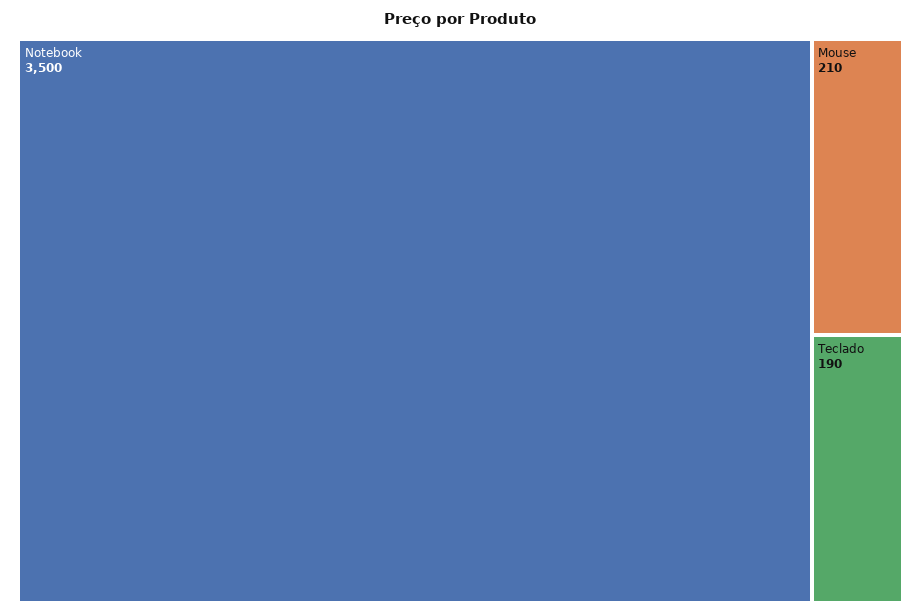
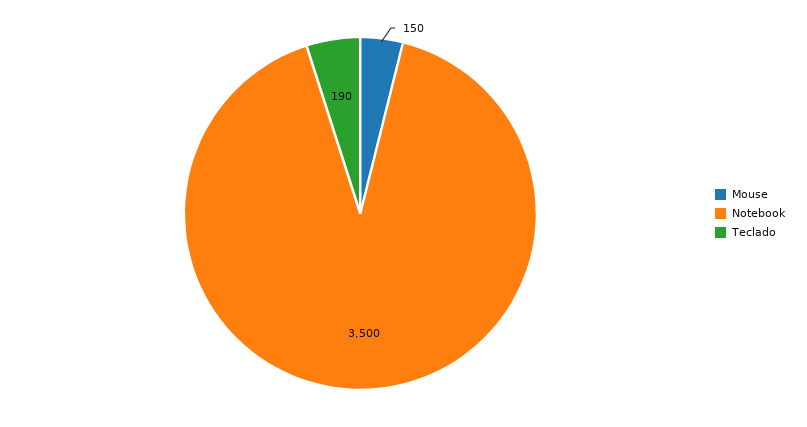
  {
    "Notebook": 3500,
-   "Mouse": 210,
+   "Mouse": 150,
    "Teclado": 190
  }

